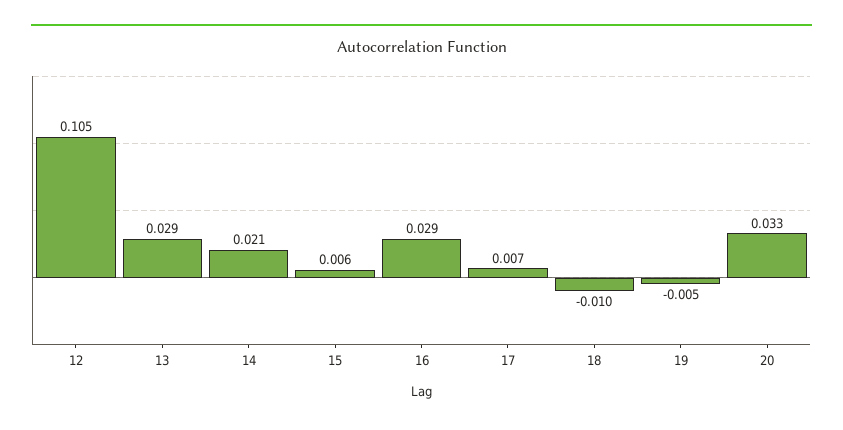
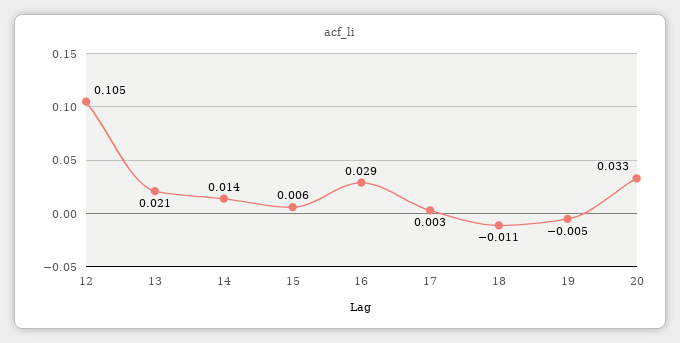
  {
    "12": 0.105,
-   "13": 0.029,
+   "13": 0.021,
-   "14": 0.021,
+   "14": 0.014,
    "15": 0.006,
    "16": 0.029,
-   "17": 0.007,
+   "17": 0.003,
-   "18": -0.01,
+   "18": -0.011,
    "19": -0.005,
    "20": 0.033
  }

